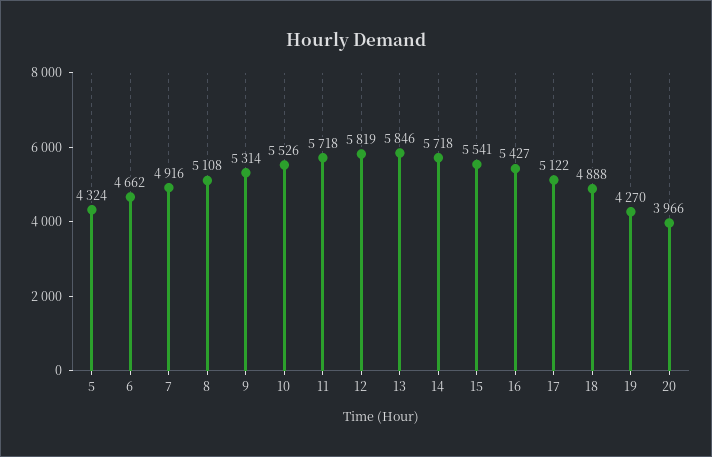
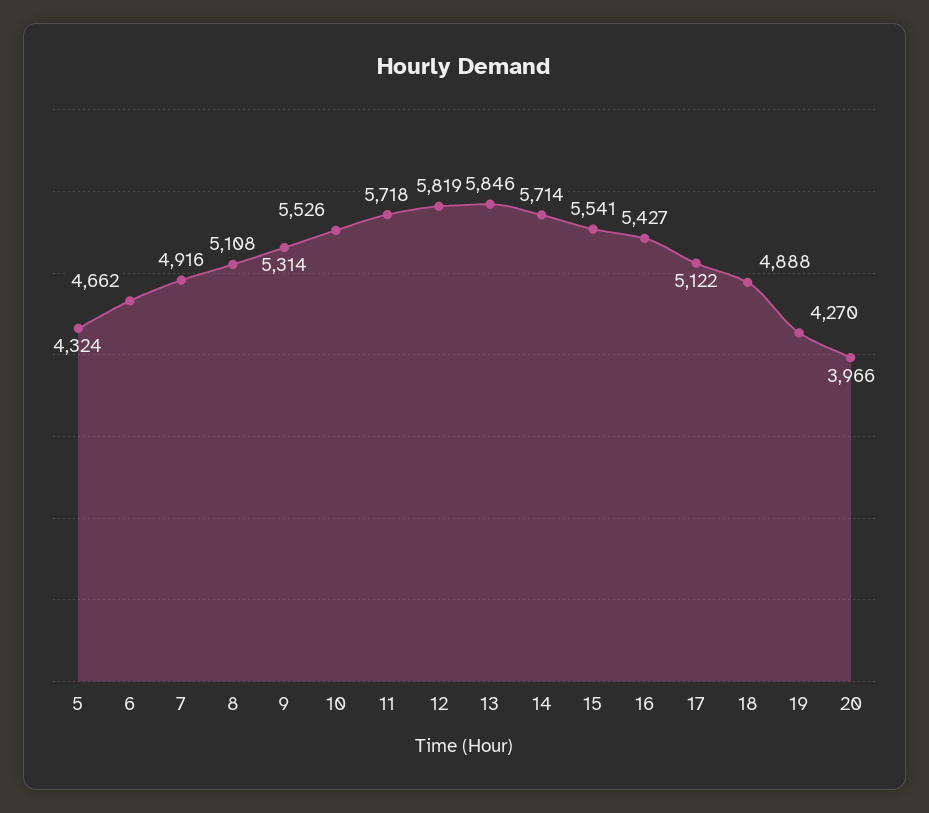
  {
    "5": 4324,
    "6": 4662,
    "7": 4916,
    "8": 5108,
    "9": 5314,
    "10": 5526,
    "11": 5718,
    "12": 5819,
    "13": 5846,
-   "14": 5718,
+   "14": 5714,
    "15": 5541,
    "16": 5427,
    "17": 5122,
    "18": 4888,
    "19": 4270,
    "20": 3966
  }

